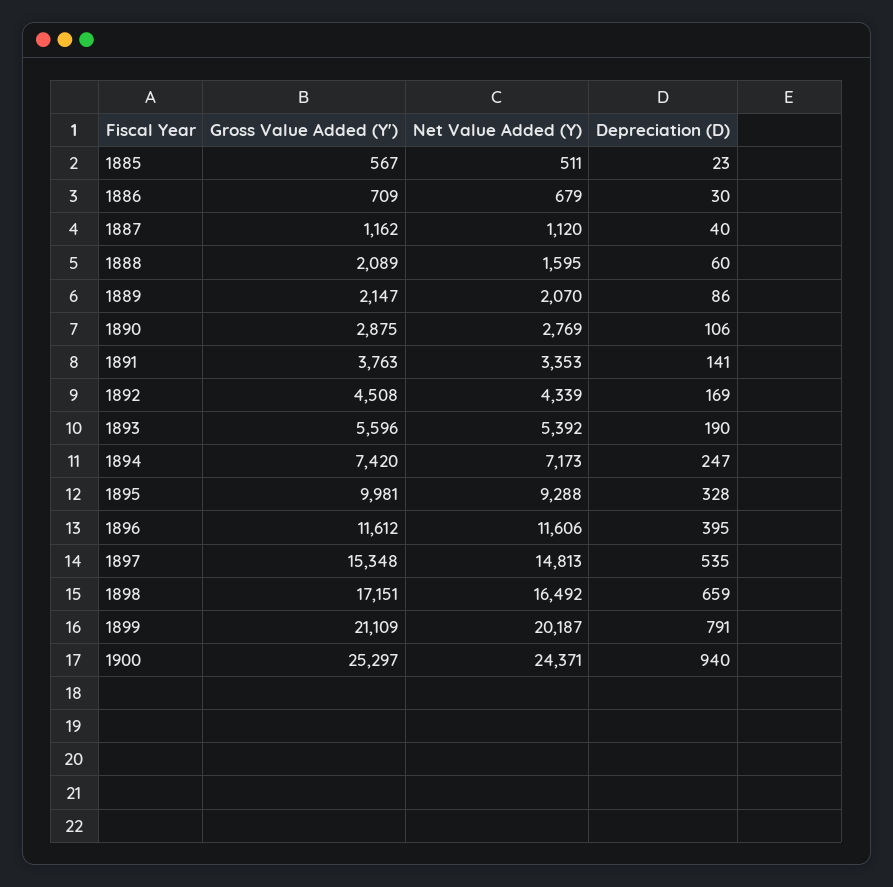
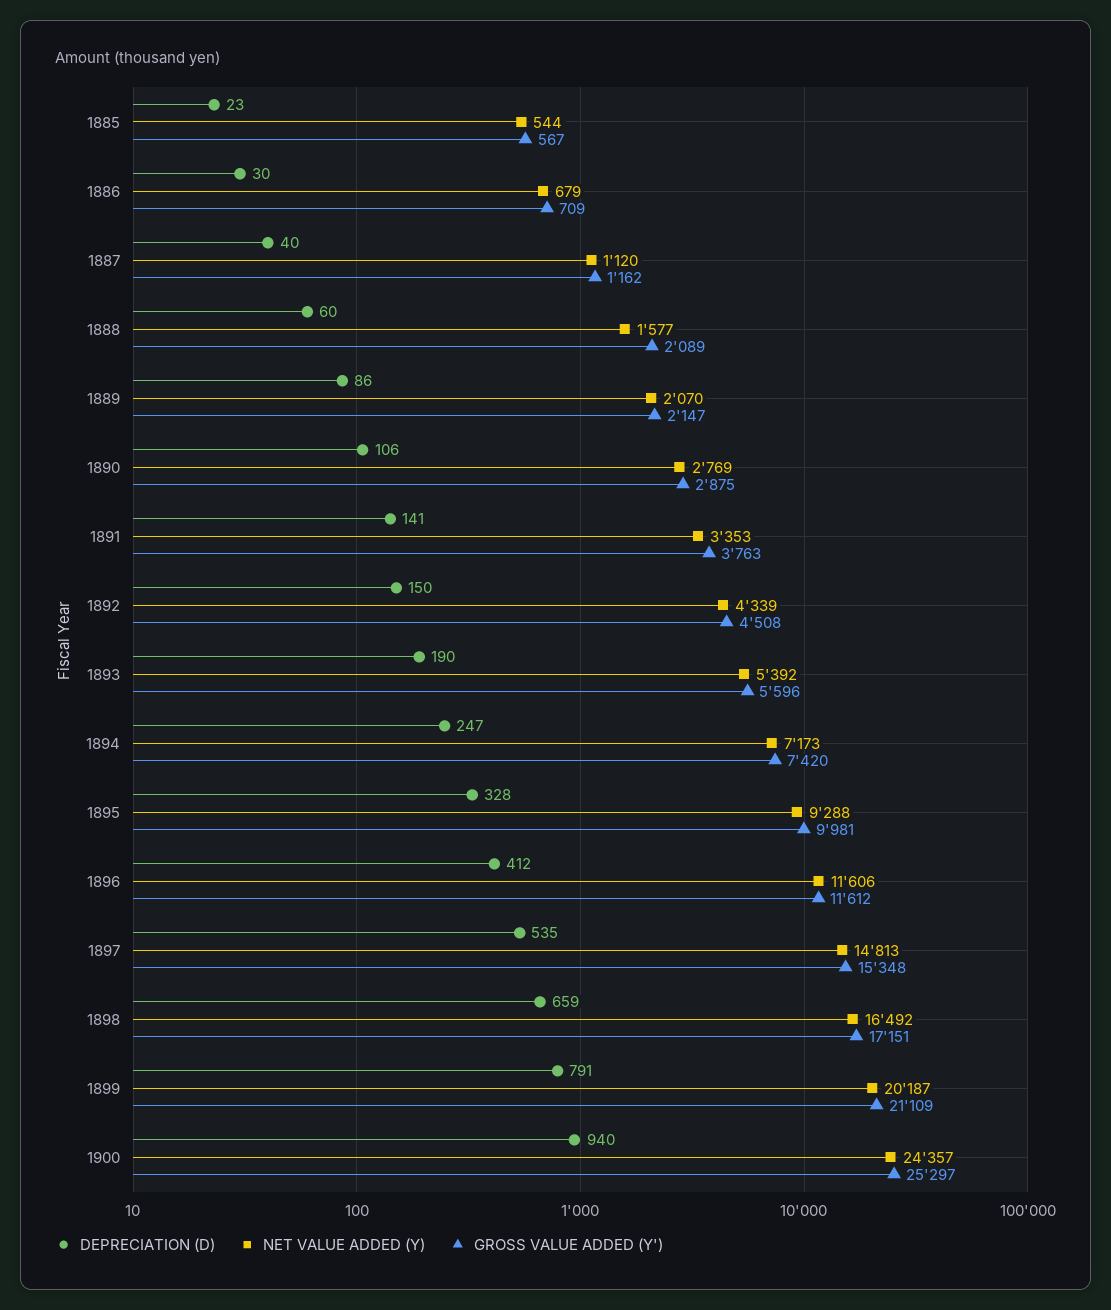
  {
    "Gross Value Added (Y')": {
      "1885": 567,
      "1886": 709,
      "1887": 1162,
      "1888": 2089,
      "1889": 2147,
      "1890": 2875,
      "1891": 3763,
      "1892": 4508,
      "1893": 5596,
      "1894": 7420,
      "1895": 9981,
      "1896": 11612,
      "1897": 15348,
      "1898": 17151,
      "1899": 21109,
      "1900": 25297
    },
    "Net Value Added (Y)": {
-     "1885": 511,
+     "1885": 544,
      "1886": 679,
      "1887": 1120,
-     "1888": 1595,
+     "1888": 1577,
      "1889": 2070,
      "1890": 2769,
      "1891": 3353,
      "1892": 4339,
      "1893": 5392,
      "1894": 7173,
      "1895": 9288,
      "1896": 11606,
      "1897": 14813,
      "1898": 16492,
      "1899": 20187,
-     "1900": 24371
+     "1900": 24357
    },
    "Depreciation (D)": {
      "1885": 23,
      "1886": 30,
      "1887": 40,
      "1888": 60,
      "1889": 86,
      "1890": 106,
      "1891": 141,
-     "1892": 169,
+     "1892": 150,
      "1893": 190,
      "1894": 247,
      "1895": 328,
-     "1896": 395,
+     "1896": 412,
      "1897": 535,
      "1898": 659,
      "1899": 791,
      "1900": 940
    }
  }

